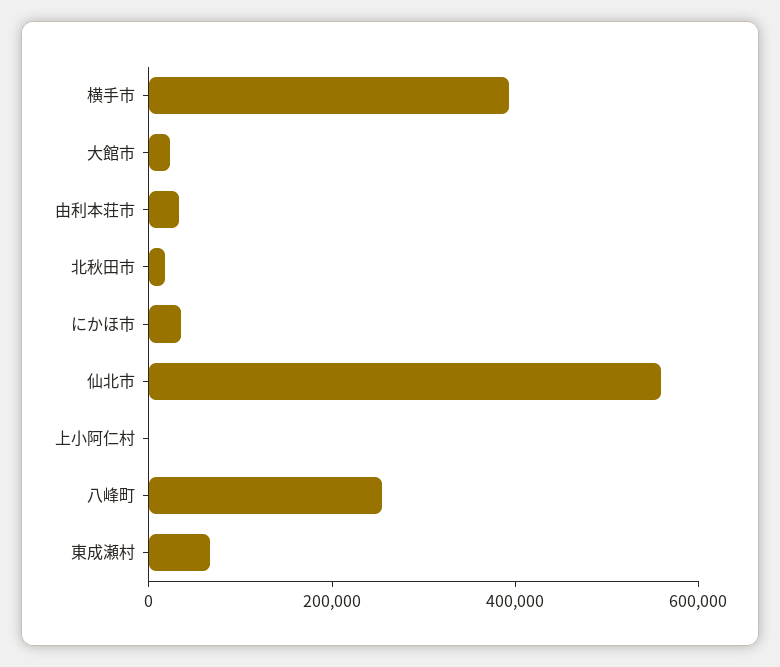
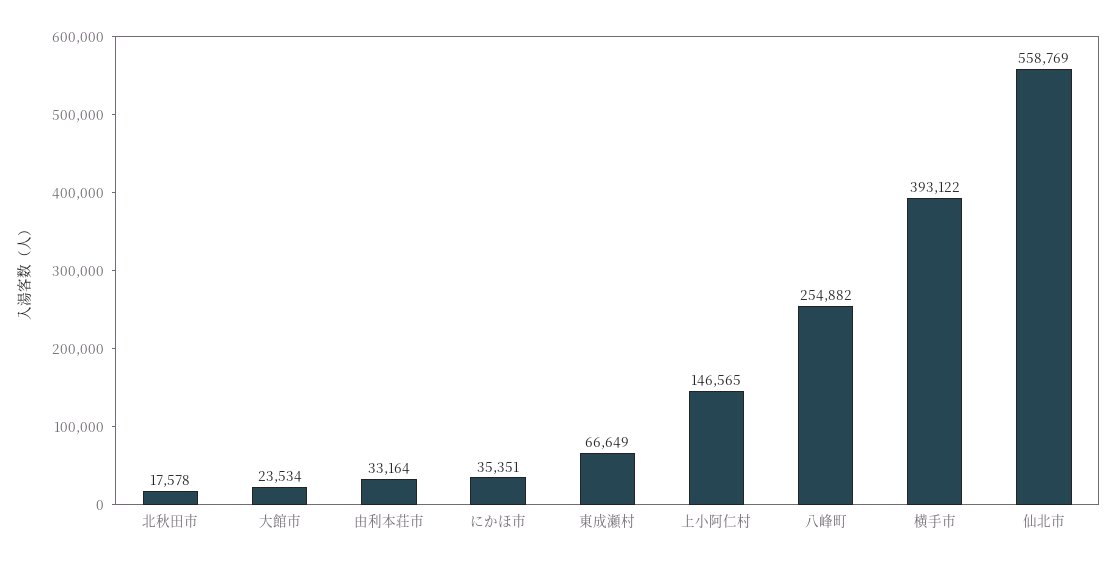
  {
    "横手市": 393122,
    "大館市": 23534,
    "由利本荘市": 33164,
    "北秋田市": 17578,
    "にかほ市": 35351,
    "仙北市": 558769,
-   "上小阿仁村": 0,
+   "上小阿仁村": 146565,
    "八峰町": 254882,
    "東成瀬村": 66649
  }

